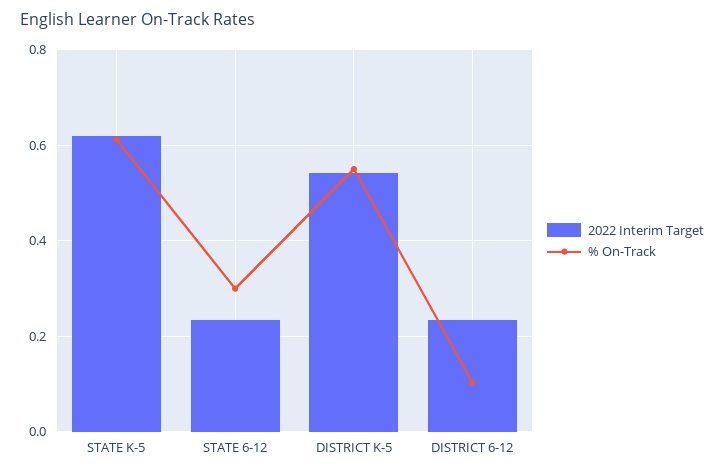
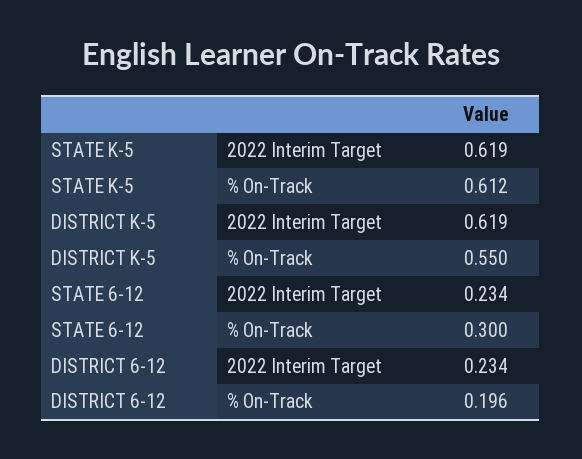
  {
    "2022 Interim Target": {
      "STATE K-5": 0.619,
      "STATE 6-12": 0.234,
-     "DISTRICT K-5": 0.54,
+     "DISTRICT K-5": 0.619,
      "DISTRICT 6-12": 0.234
    },
    "% On-Track": {
      "STATE K-5": 0.612,
      "STATE 6-12": 0.3,
      "DISTRICT K-5": 0.55,
-     "DISTRICT 6-12": 0.1
+     "DISTRICT 6-12": 0.196
    }
  }

